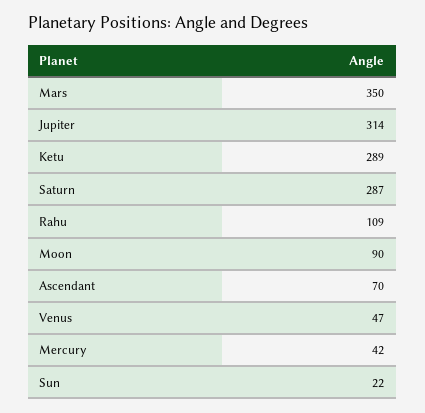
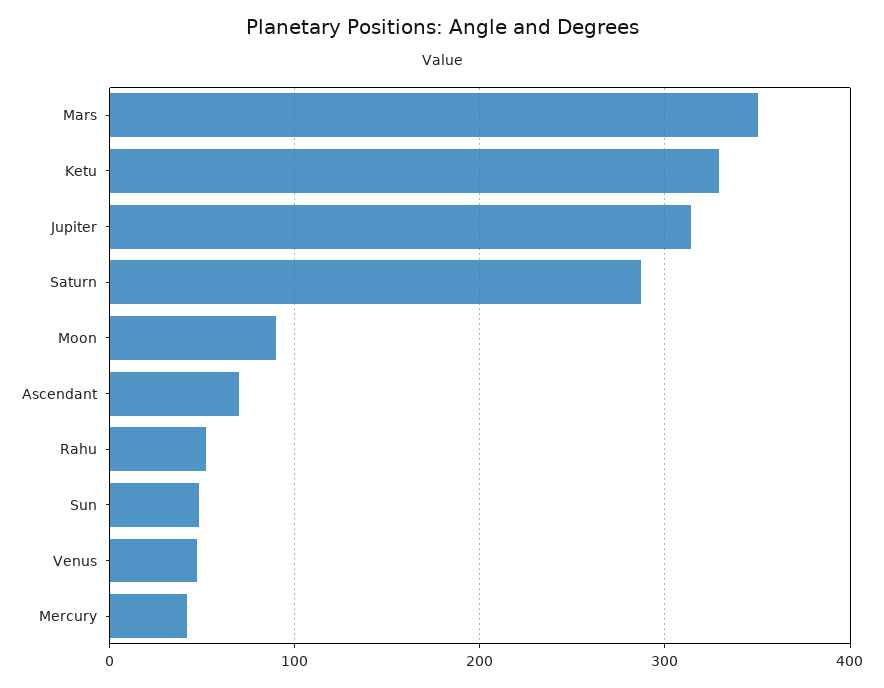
  {
    "Mars": 350,
    "Jupiter": 314,
-   "Ketu": 289,
+   "Ketu": 330,
    "Saturn": 287,
-   "Rahu": 109,
+   "Rahu": 50,
    "Moon": 90,
    "Ascendant": 70,
    "Venus": 47,
    "Mercury": 42,
-   "Sun": 22
+   "Sun": 50
  }

